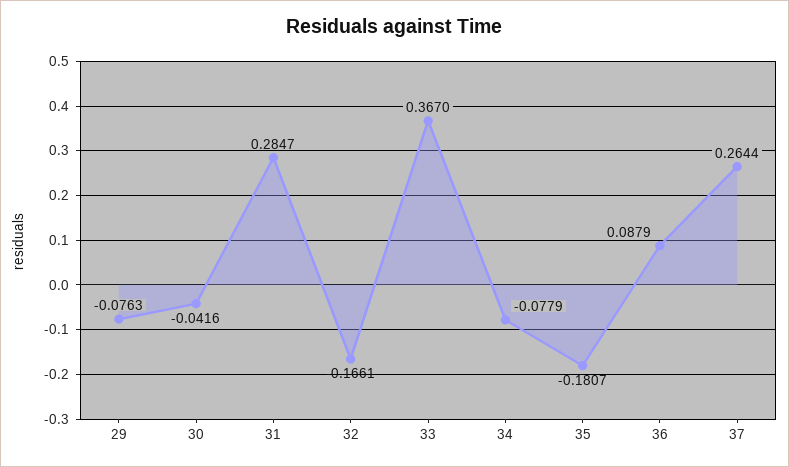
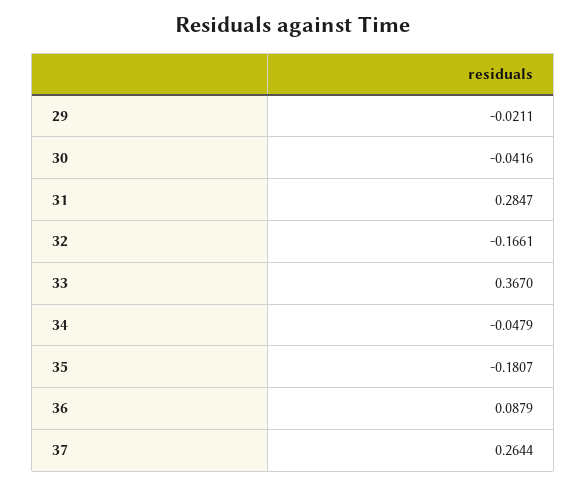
  {
-   "29": -0.0763,
+   "29": -0.0211,
    "30": -0.0416,
    "31": 0.2847,
    "32": -0.1661,
    "33": 0.367,
-   "34": -0.0779,
+   "34": -0.0479,
    "35": -0.1807,
    "36": 0.0879,
    "37": 0.2644
  }

